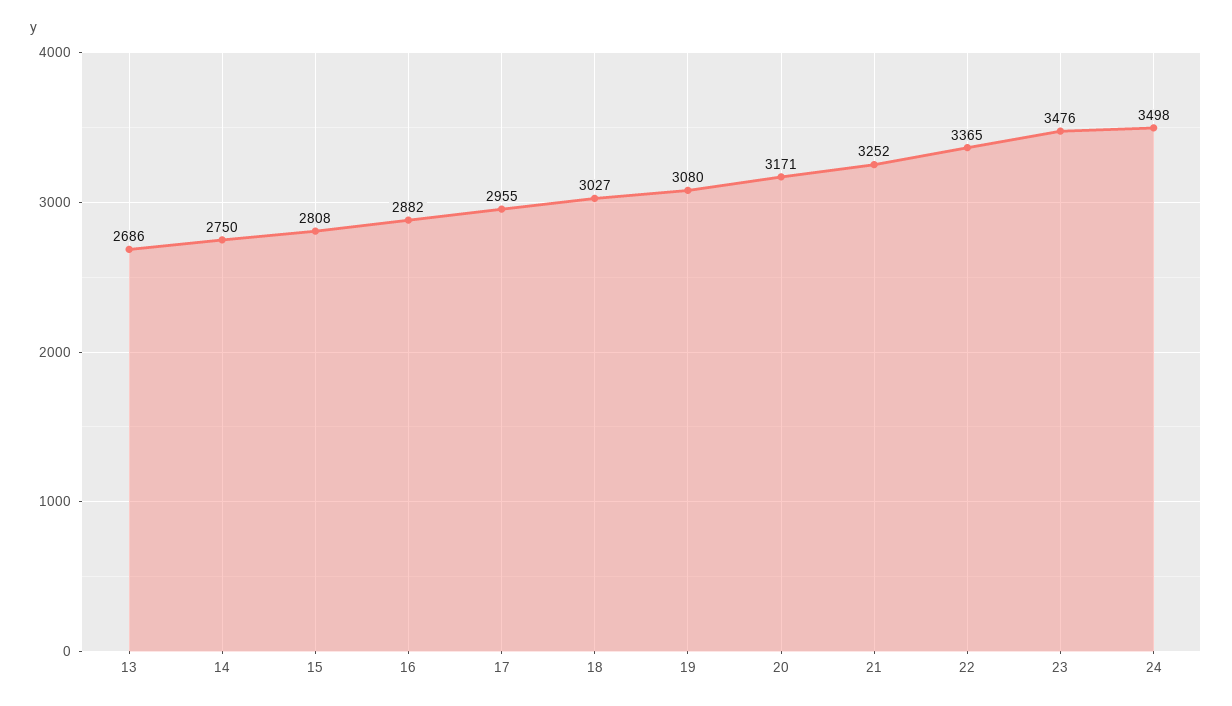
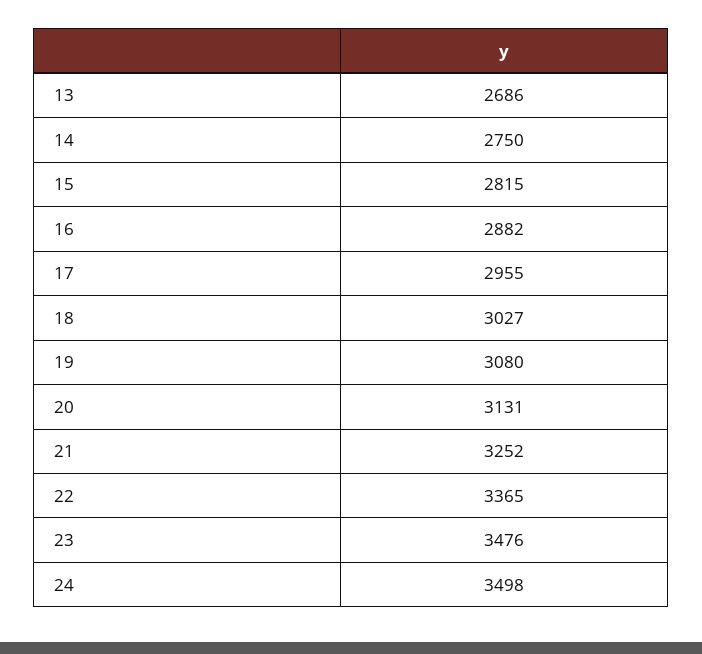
  {
    "13": 2686,
    "14": 2750,
-   "15": 2808,
+   "15": 2815,
    "16": 2882,
    "17": 2955,
    "18": 3027,
    "19": 3080,
-   "20": 3171,
+   "20": 3131,
    "21": 3252,
    "22": 3365,
    "23": 3476,
    "24": 3498
  }

